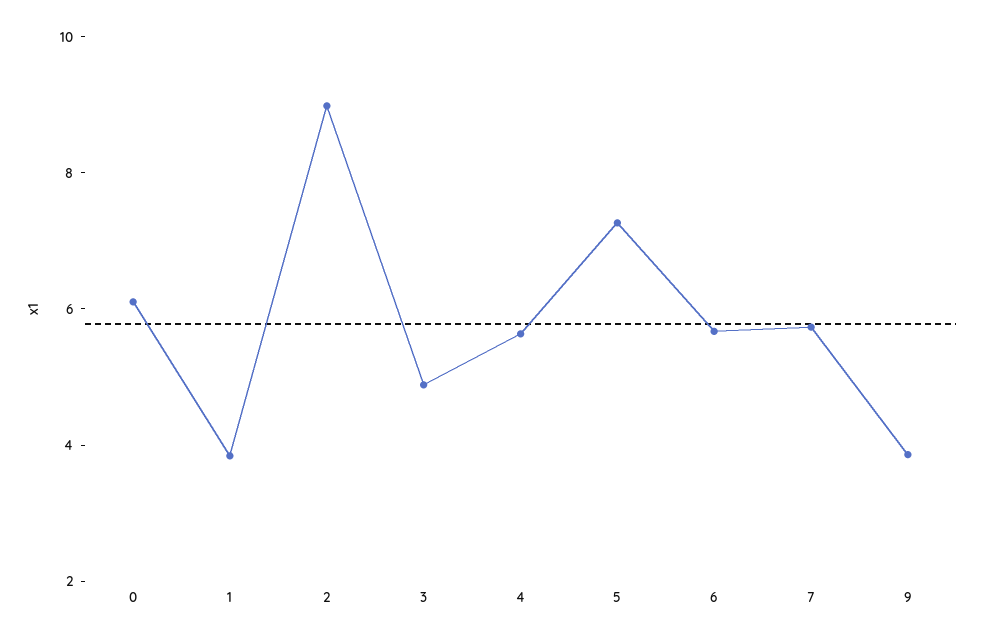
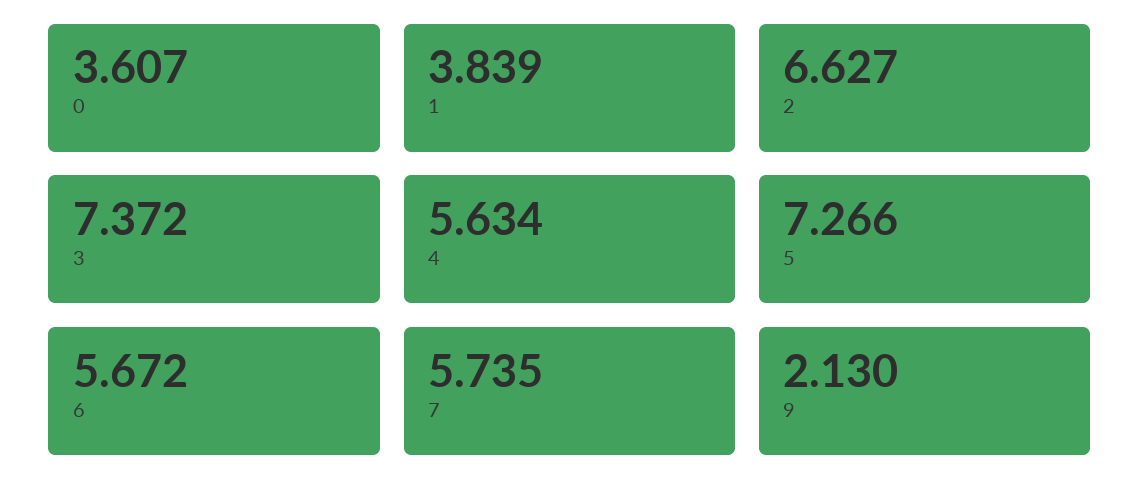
  {
-   "0": 6,
+   "0": 3.607,
    "1": 3.839,
-   "2": 9,
+   "2": 6.627,
-   "3": 5,
+   "3": 7.372,
    "4": 5.634,
    "5": 7.266,
    "6": 5.672,
    "7": 5.735,
-   "9": 4
+   "9": 2.13
  }

